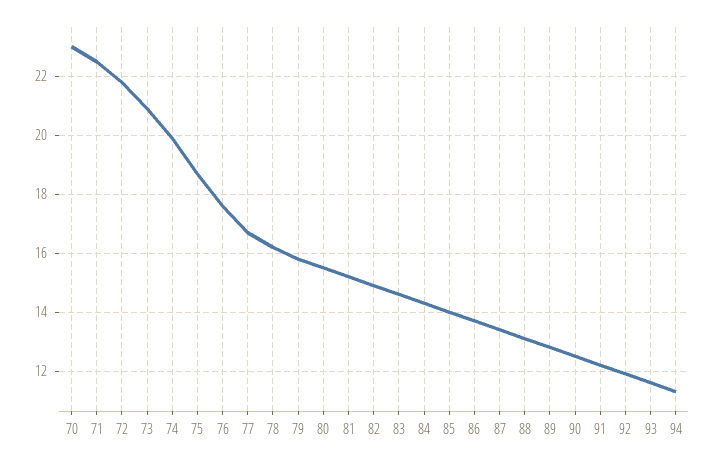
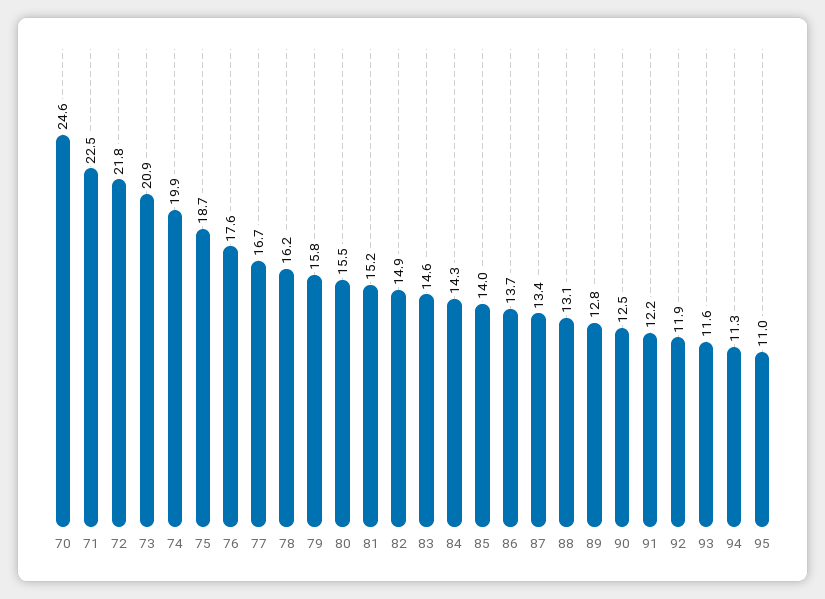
  {
-   "70": 23,
+   "70": 24.6,
    "71": 22.5,
    "72": 21.8,
    "73": 20.9,
    "74": 19.9,
    "75": 18.7,
    "76": 17.6,
    "77": 16.7,
    "78": 16.2,
    "79": 15.8,
    "80": 15.5,
    "81": 15.2,
    "82": 14.9,
    "83": 14.6,
    "84": 14.3,
    "85": 14,
    "86": 13.7,
    "87": 13.4,
    "88": 13.1,
    "89": 12.8,
    "90": 12.5,
    "91": 12.2,
    "92": 11.9,
    "93": 11.6,
-   "94": 11.3
+   "94": 11.3,
+   "95": 11
  }

